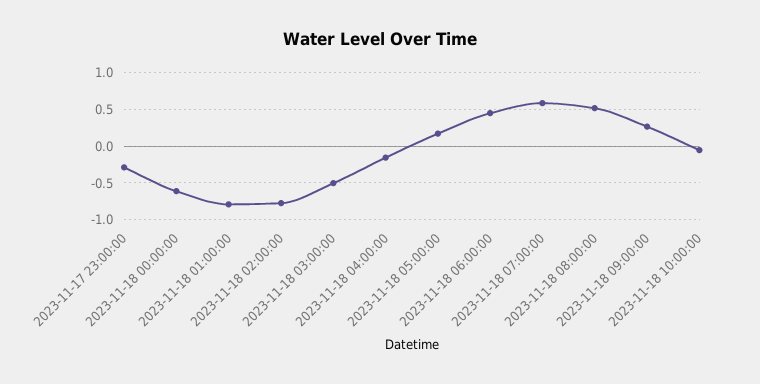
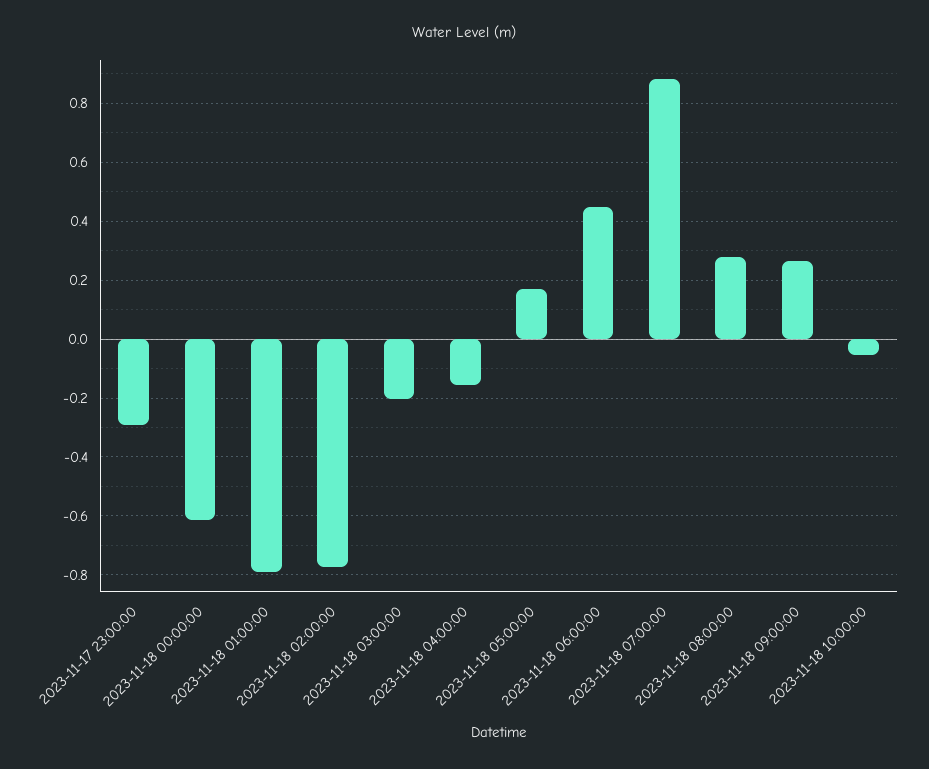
  {
    "2023-11-17 23:00:00": -0.3,
    "2023-11-18 00:00:00": -0.6,
    "2023-11-18 01:00:00": -0.8,
    "2023-11-18 02:00:00": -0.775,
-   "2023-11-18 03:00:00": -0.5,
+   "2023-11-18 03:00:00": -0.2,
    "2023-11-18 04:00:00": -0.15,
    "2023-11-18 05:00:00": 0.175,
    "2023-11-18 06:00:00": 0.45,
-   "2023-11-18 07:00:00": 0.6,
+   "2023-11-18 07:00:00": 0.875,
-   "2023-11-18 08:00:00": 0.5,
+   "2023-11-18 08:00:00": 0.275,
    "2023-11-18 09:00:00": 0.275,
    "2023-11-18 10:00:00": -0.05
  }

